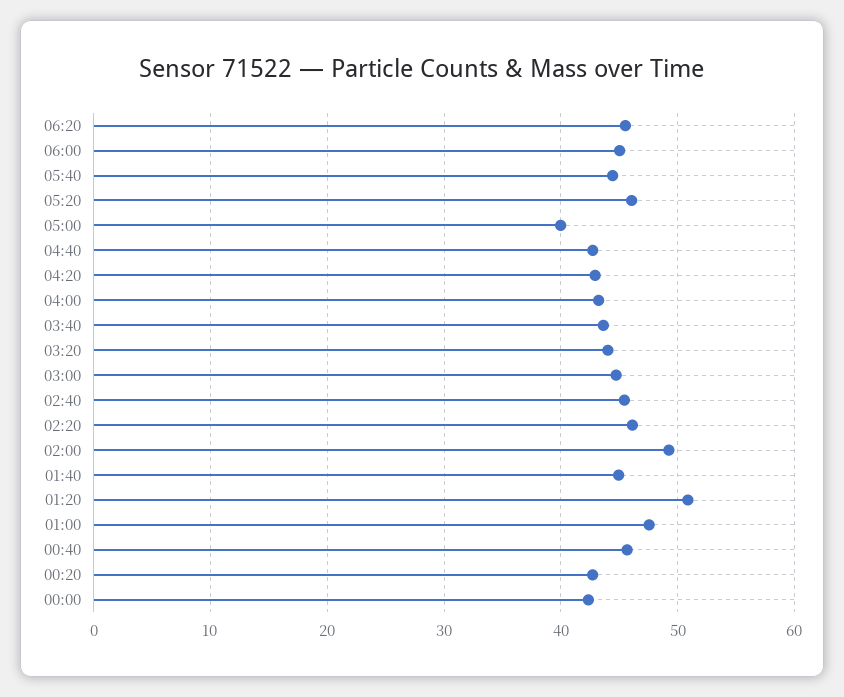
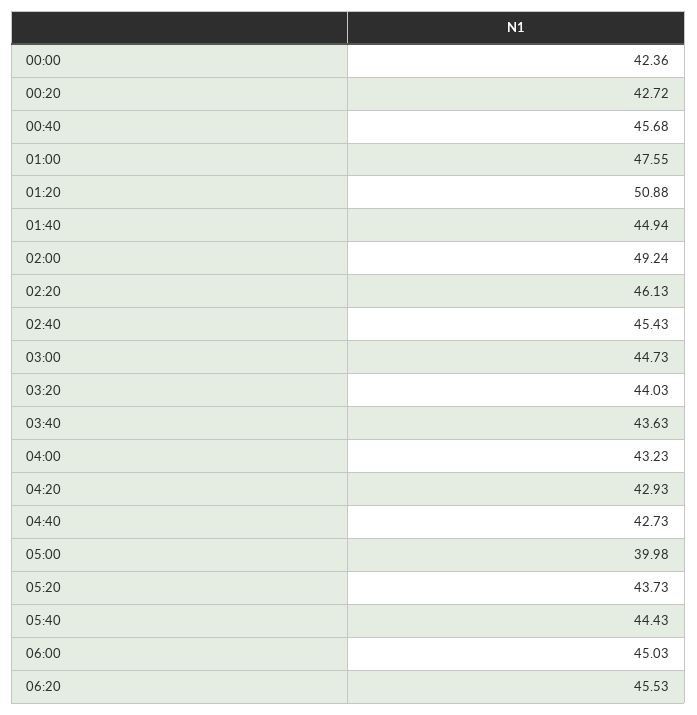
  {
    "06:20": 45.53,
    "06:00": 45.03,
    "05:40": 44.43,
-   "05:20": 46,
+   "05:20": 43.73,
    "05:00": 39.98,
    "04:40": 42.73,
    "04:20": 42.93,
    "04:00": 43.23,
    "03:40": 43.63,
    "03:20": 44.03,
    "03:00": 44.73,
    "02:40": 45.43,
    "02:20": 46.13,
    "02:00": 49.24,
    "01:40": 44.94,
    "01:20": 50.88,
    "01:00": 47.55,
    "00:40": 45.68,
    "00:20": 42.72,
    "00:00": 42.36
  }

